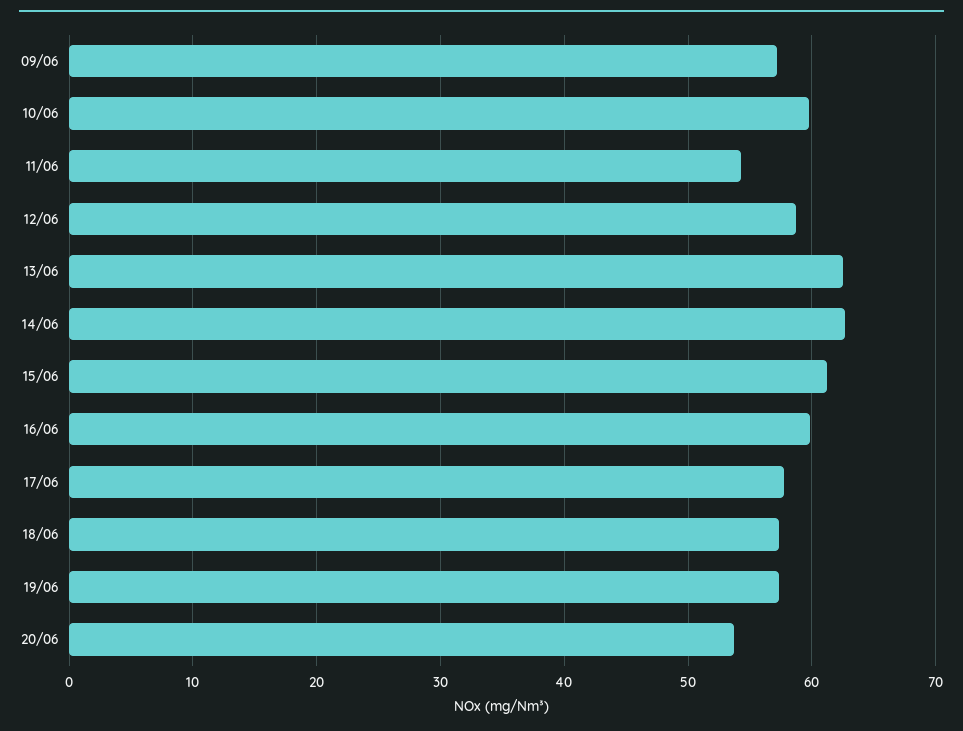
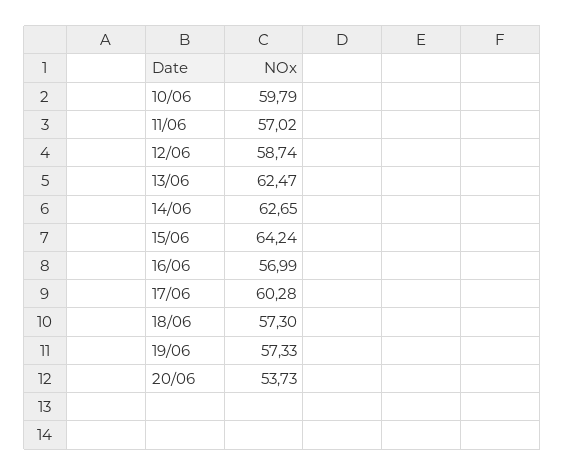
  {
-   "09/06": 57,
    "10/06": 59.79,
-   "11/06": 54,
+   "11/06": 57.02,
    "12/06": 58.74,
    "13/06": 62.47,
    "14/06": 62.65,
-   "15/06": 61,
+   "15/06": 64.24,
-   "16/06": 60,
+   "16/06": 56.99,
-   "17/06": 58,
+   "17/06": 60.28,
    "18/06": 57.3,
    "19/06": 57.33,
    "20/06": 53.73
  }

